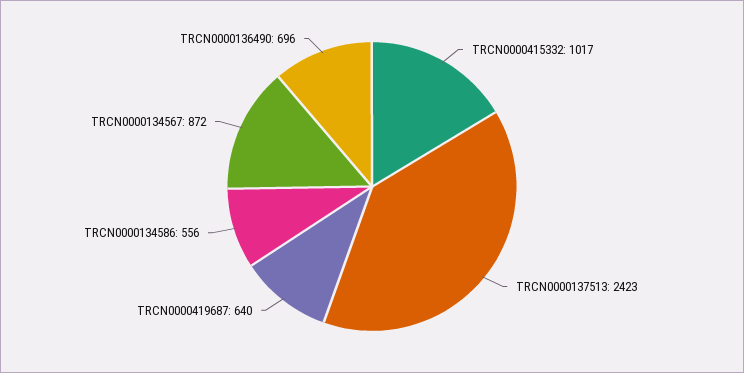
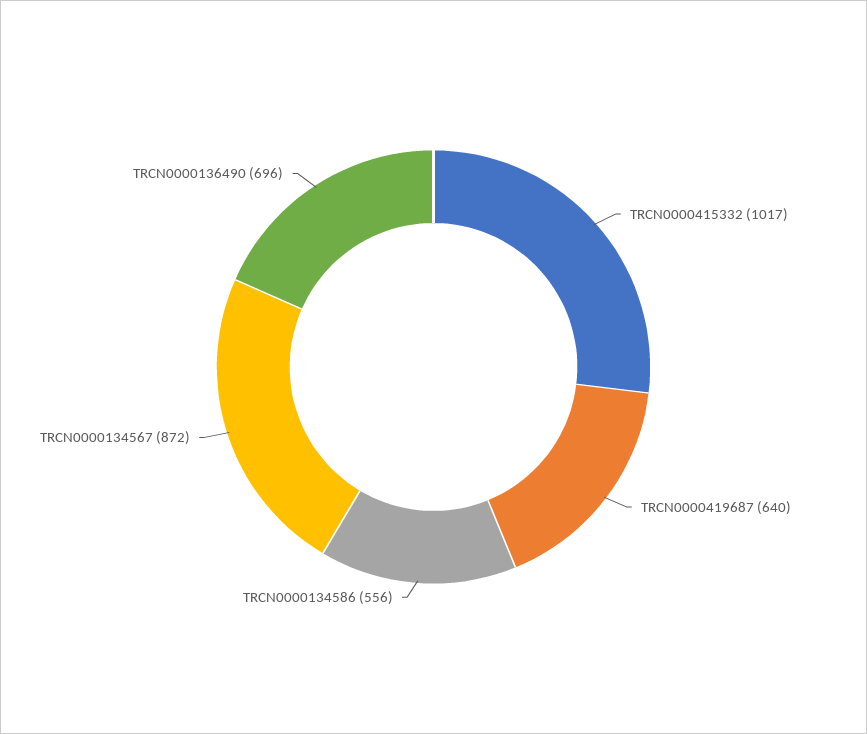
  {
    "TRCN0000415332": 1017,
-   "TRCN0000137513": 2423,
    "TRCN0000419687": 640,
    "TRCN0000134586": 556,
    "TRCN0000134567": 872,
    "TRCN0000136490": 696
  }

